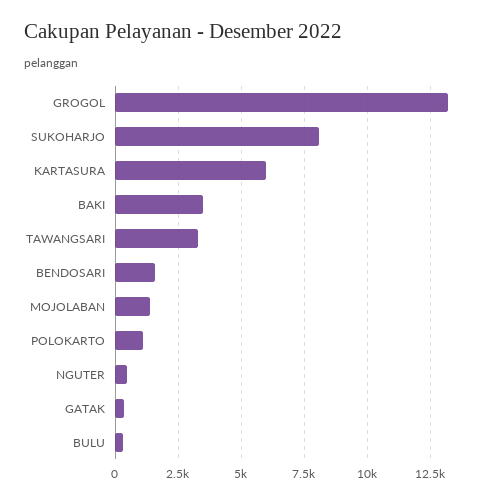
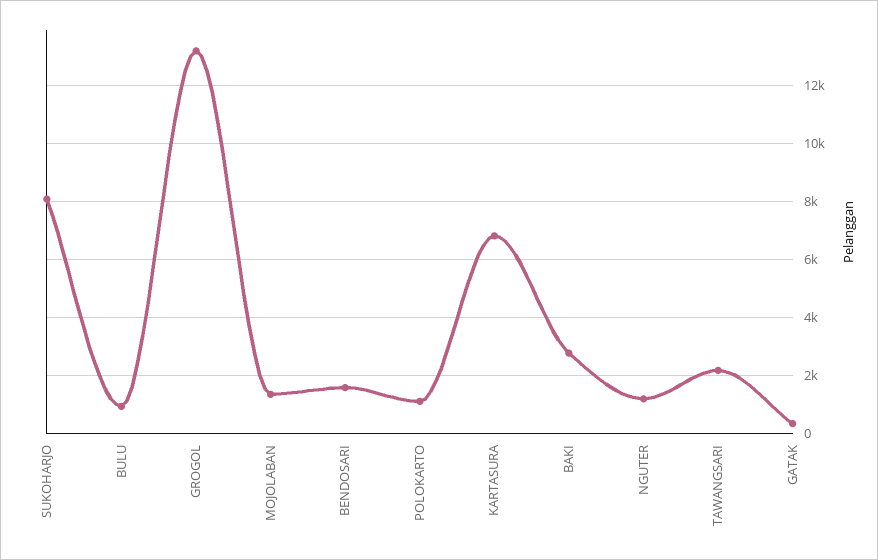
  {
    "GROGOL": 13250,
    "SUKOHARJO": 8000,
-   "KARTASURA": 6000,
+   "KARTASURA": 6750,
-   "BAKI": 3500,
+   "BAKI": 2750,
-   "TAWANGSARI": 3250,
+   "TAWANGSARI": 2250,
    "BENDOSARI": 1500,
    "MOJOLABAN": 1250,
    "POLOKARTO": 1000,
-   "NGUTER": 500,
+   "NGUTER": 1250,
    "GATAK": 250,
-   "BULU": 250
+   "BULU": 1000
  }

